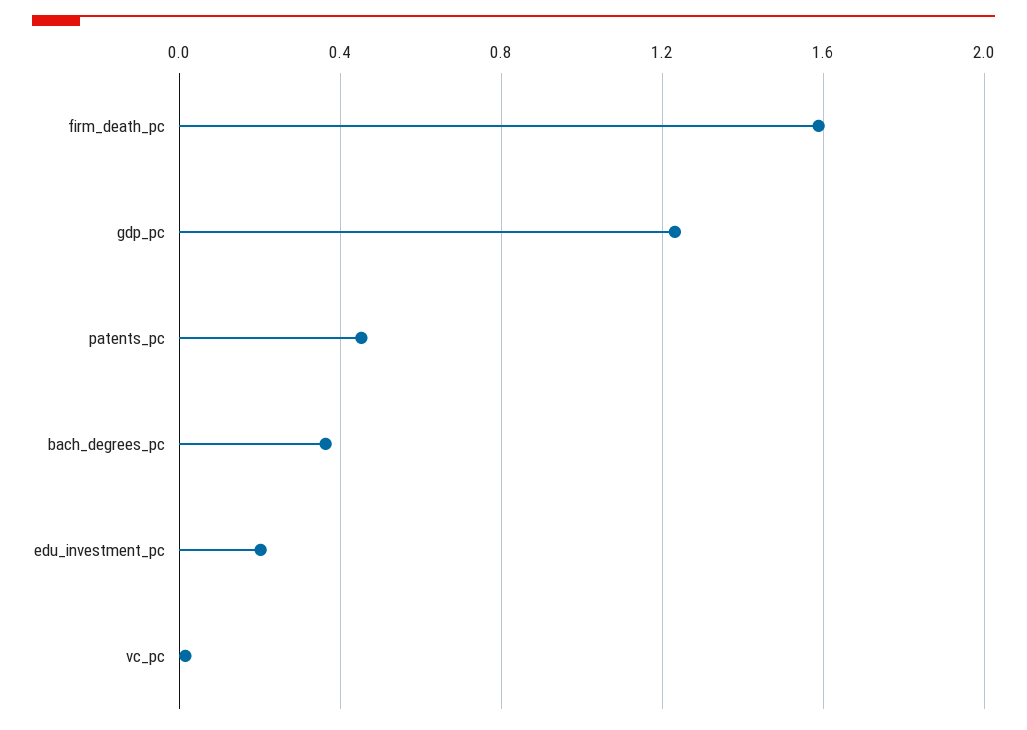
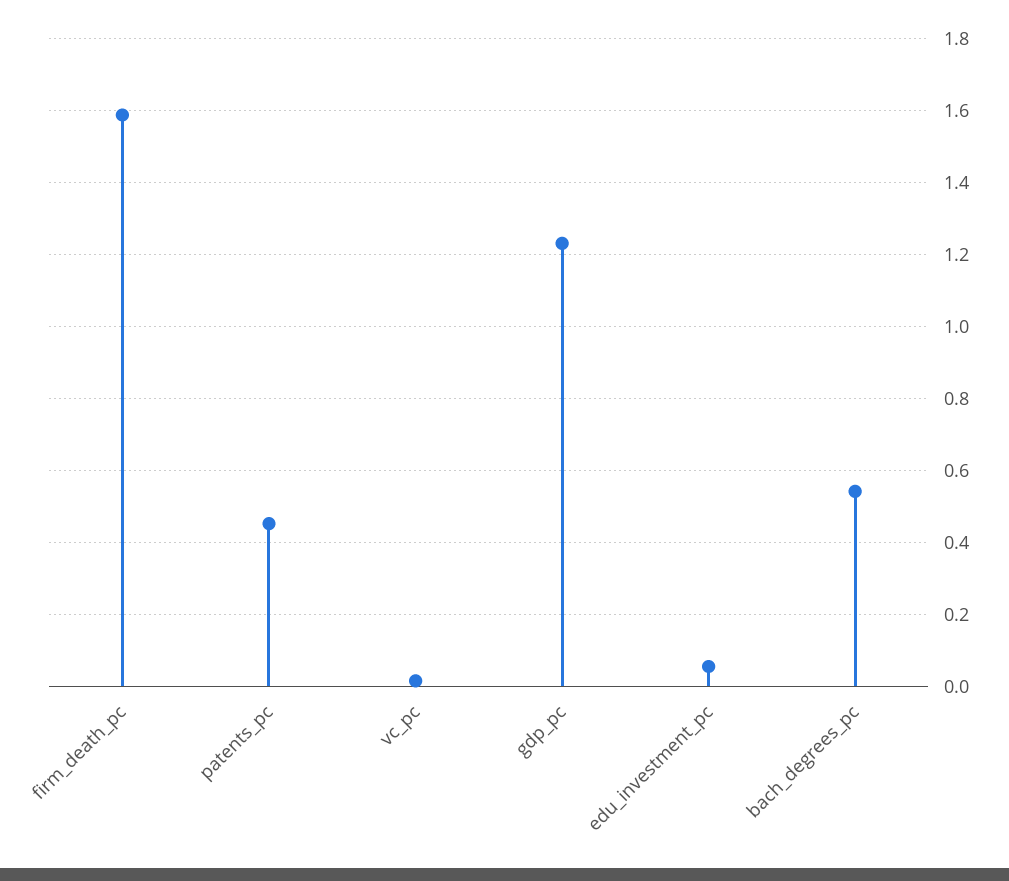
  {
    "firm_death_pc": 1.58,
    "gdp_pc": 1.24,
    "patents_pc": 0.46,
-   "bach_degrees_pc": 0.35,
+   "bach_degrees_pc": 0.54,
-   "edu_investment_pc": 0.2,
+   "edu_investment_pc": 0.06,
    "vc_pc": 0.02
  }

